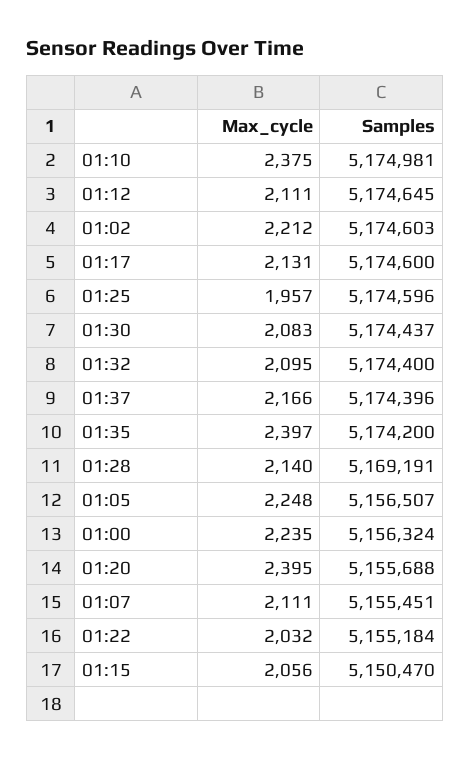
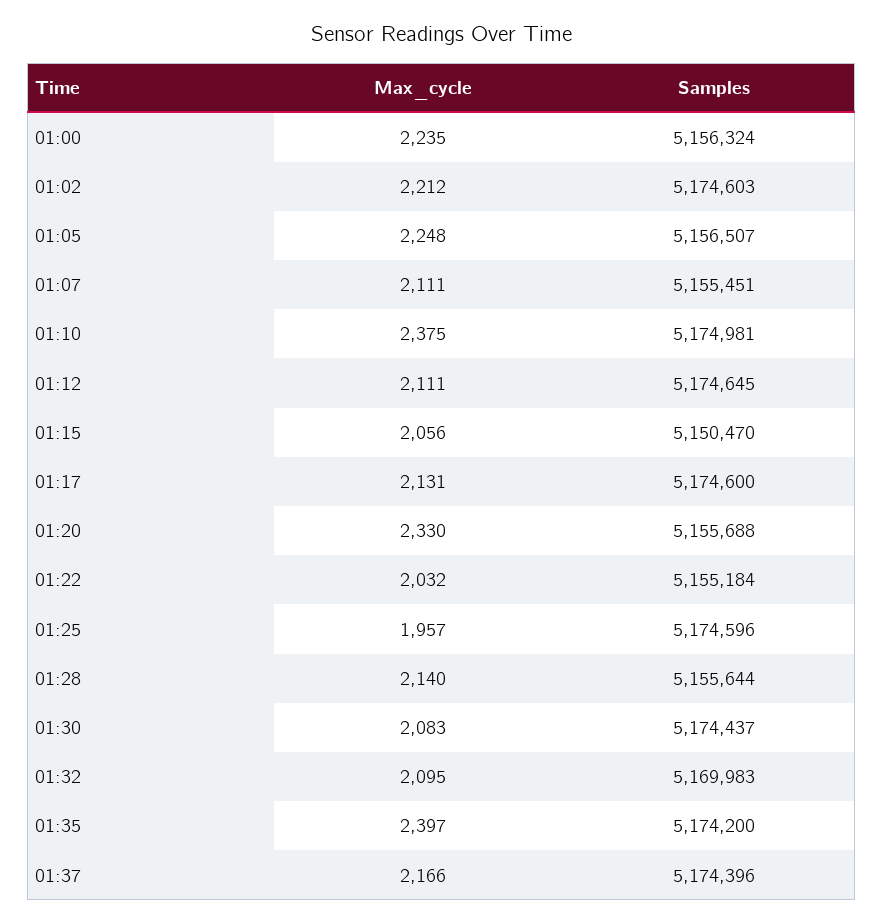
  {
    "Max_cycle": {
      "01:10": 2375,
      "01:12": 2111,
      "01:02": 2212,
      "01:17": 2131,
      "01:25": 1957,
      "01:30": 2083,
      "01:32": 2095,
      "01:37": 2166,
      "01:35": 2397,
      "01:28": 2140,
      "01:05": 2248,
      "01:00": 2235,
-     "01:20": 2395,
+     "01:20": 2330,
      "01:07": 2111,
      "01:22": 2032,
      "01:15": 2056
    },
    "Samples": {
      "01:10": 5174981,
      "01:12": 5174645,
      "01:02": 5174603,
      "01:17": 5174600,
      "01:25": 5174596,
      "01:30": 5174437,
-     "01:32": 5174400,
+     "01:32": 5169983,
      "01:37": 5174396,
      "01:35": 5174200,
-     "01:28": 5169191,
+     "01:28": 5155644,
      "01:05": 5156507,
      "01:00": 5156324,
      "01:20": 5155688,
      "01:07": 5155451,
      "01:22": 5155184,
      "01:15": 5150470
    }
  }

